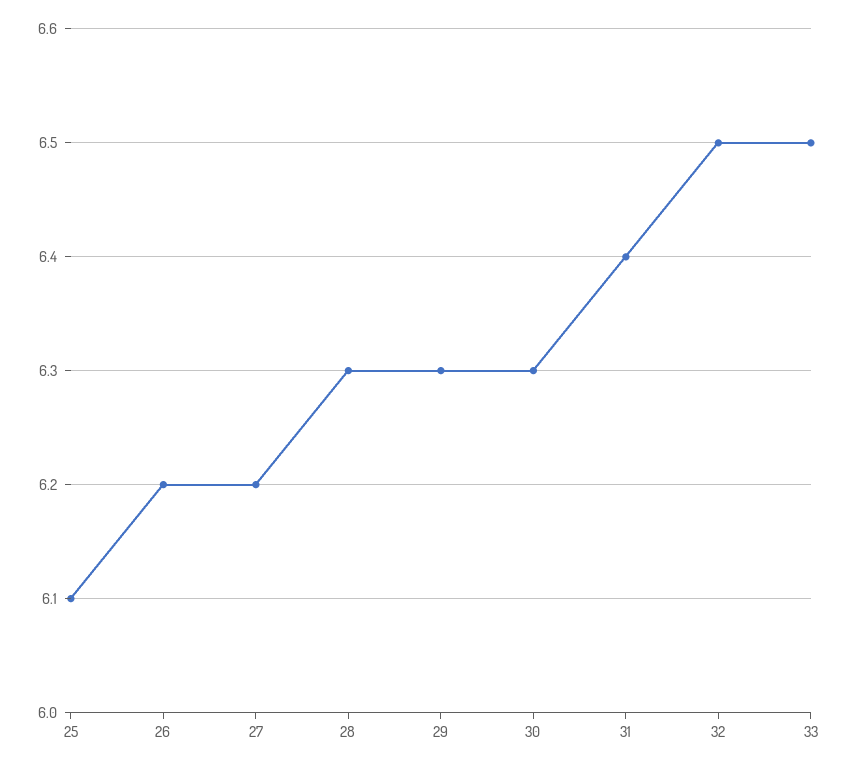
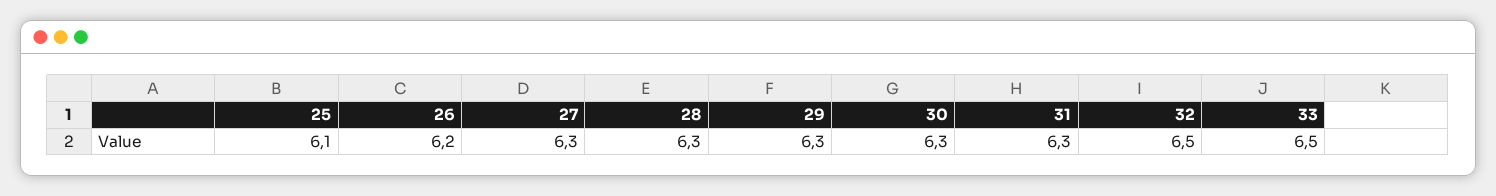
  {
    "25": 6.1,
    "26": 6.2,
-   "27": 6.2,
+   "27": 6.3,
    "28": 6.3,
    "29": 6.3,
    "30": 6.3,
-   "31": 6.4,
+   "31": 6.3,
    "32": 6.5,
    "33": 6.5
  }

